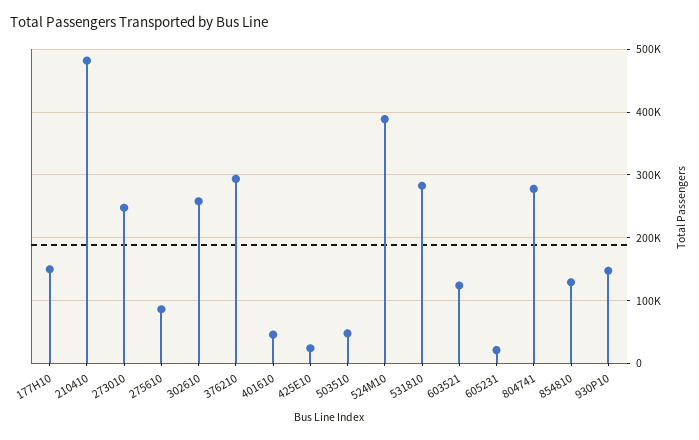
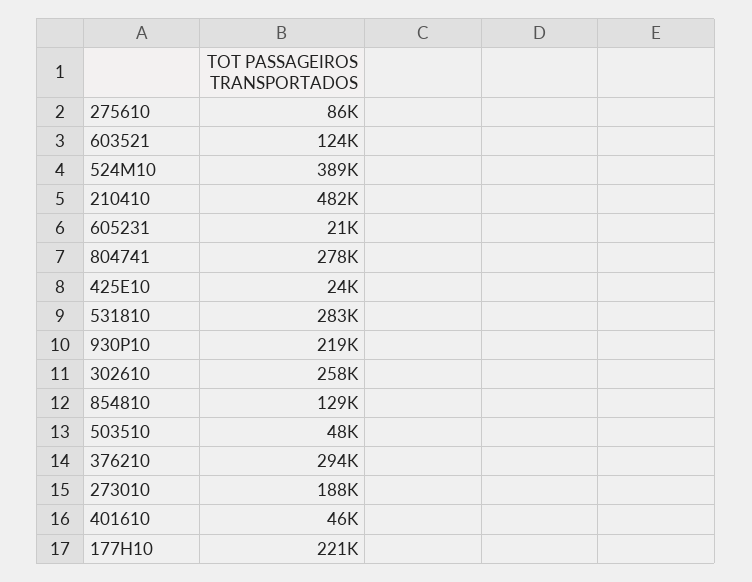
  {
-   "177H10": 150000,
+   "177H10": 221000,
    "210410": 482000,
-   "273010": 250000,
+   "273010": 188000,
    "275610": 86000,
    "302610": 258000,
    "376210": 294000,
    "401610": 46000,
    "425E10": 24000,
    "503510": 48000,
    "524M10": 389000,
    "531810": 283000,
    "603521": 124000,
    "605231": 21000,
    "804741": 278000,
    "854810": 129000,
-   "930P10": 150000
+   "930P10": 219000
  }

